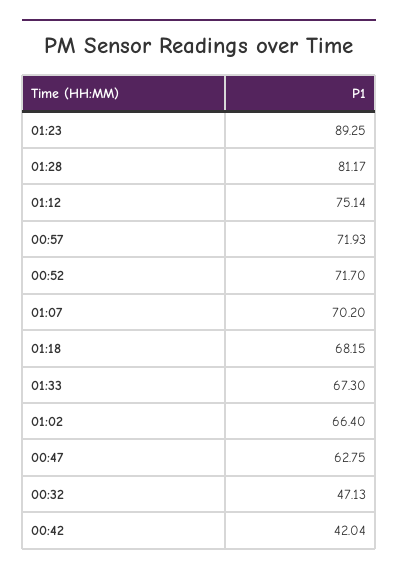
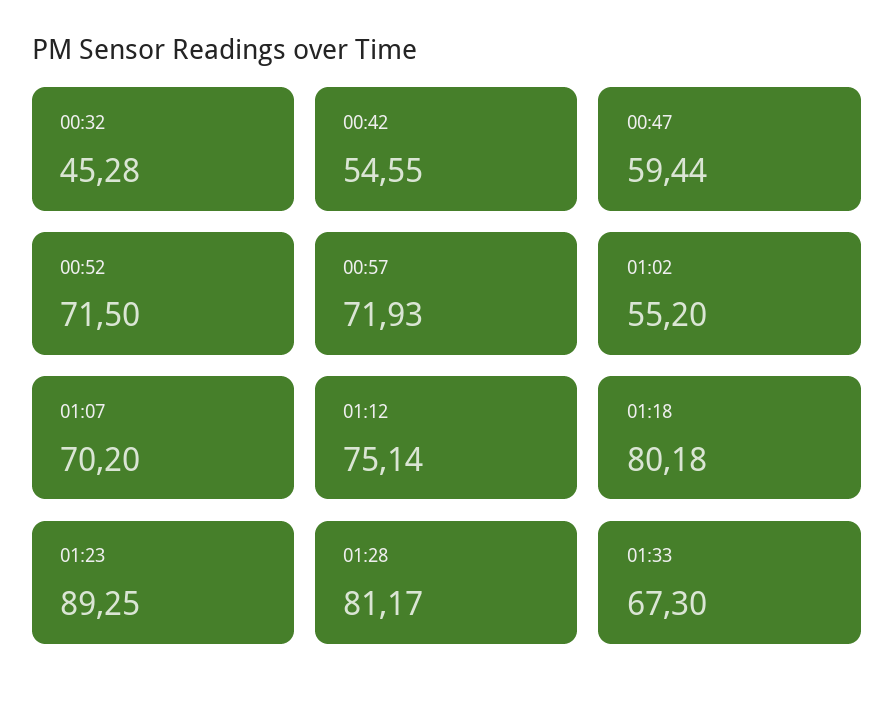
  {
    "01:23": 89.25,
    "01:28": 81.17,
    "01:12": 75.14,
    "00:57": 71.93,
-   "00:52": 71.7,
+   "00:52": 71.5,
    "01:07": 70.2,
-   "01:18": 68.15,
+   "01:18": 80.18,
    "01:33": 67.3,
-   "01:02": 66.4,
+   "01:02": 55.2,
-   "00:47": 62.75,
+   "00:47": 59.44,
-   "00:32": 47.13,
+   "00:32": 45.28,
-   "00:42": 42.04
+   "00:42": 54.55
  }

